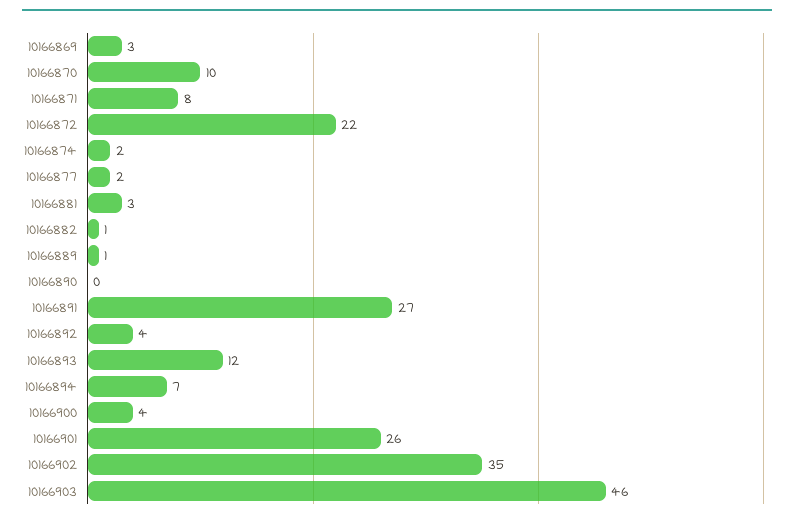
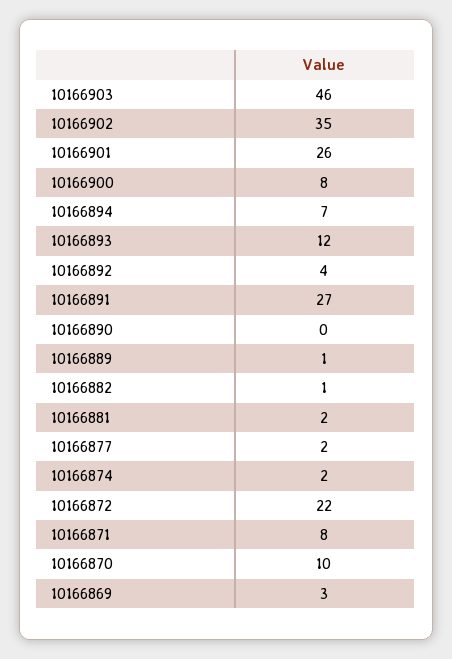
  {
    "10166869": 3,
    "10166870": 10,
    "10166871": 8,
    "10166872": 22,
    "10166874": 2,
    "10166877": 2,
-   "10166881": 3,
+   "10166881": 2,
    "10166882": 1,
    "10166889": 1,
    "10166890": 0,
    "10166891": 27,
    "10166892": 4,
    "10166893": 12,
    "10166894": 7,
-   "10166900": 4,
+   "10166900": 8,
    "10166901": 26,
    "10166902": 35,
    "10166903": 46
  }

